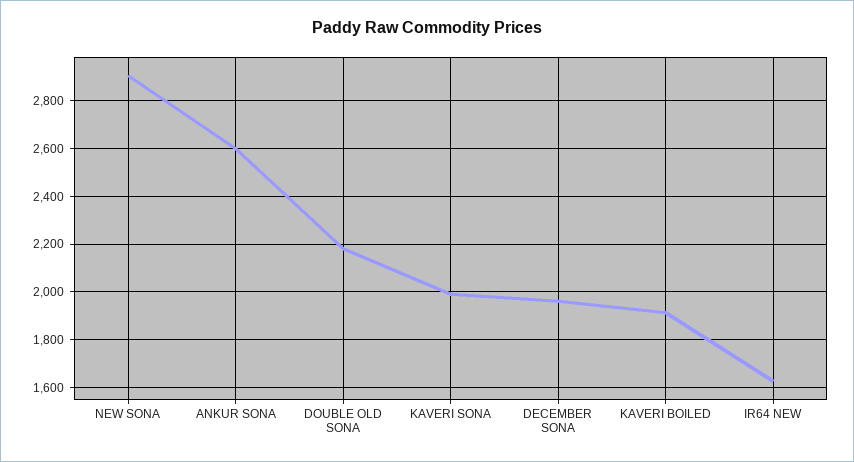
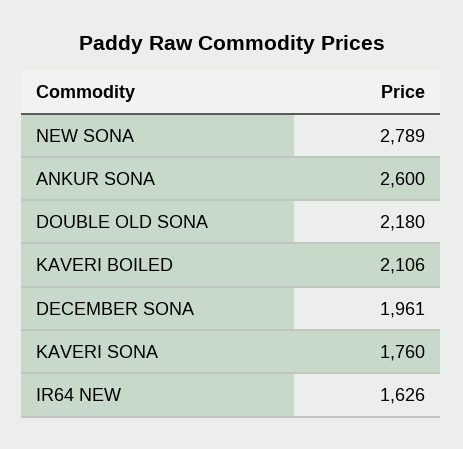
  {
-   "NEW SONA": 2900,
+   "NEW SONA": 2789,
    "ANKUR SONA": 2600,
    "DOUBLE OLD SONA": 2180,
-   "KAVERI SONA": 2000,
+   "KAVERI SONA": 1760,
    "DECEMBER SONA": 1961,
-   "KAVERI BOILED": 1900,
+   "KAVERI BOILED": 2106,
    "IR64 NEW": 1626
  }

